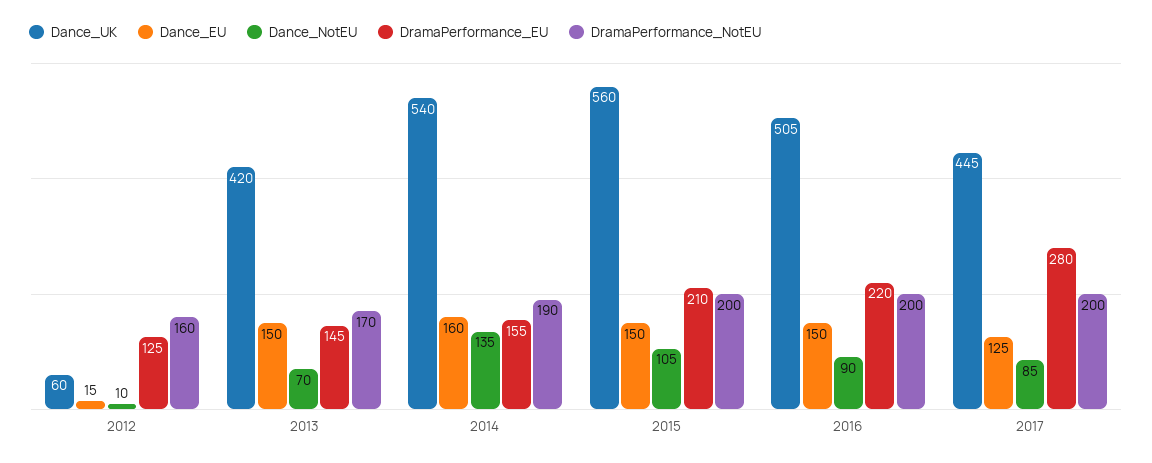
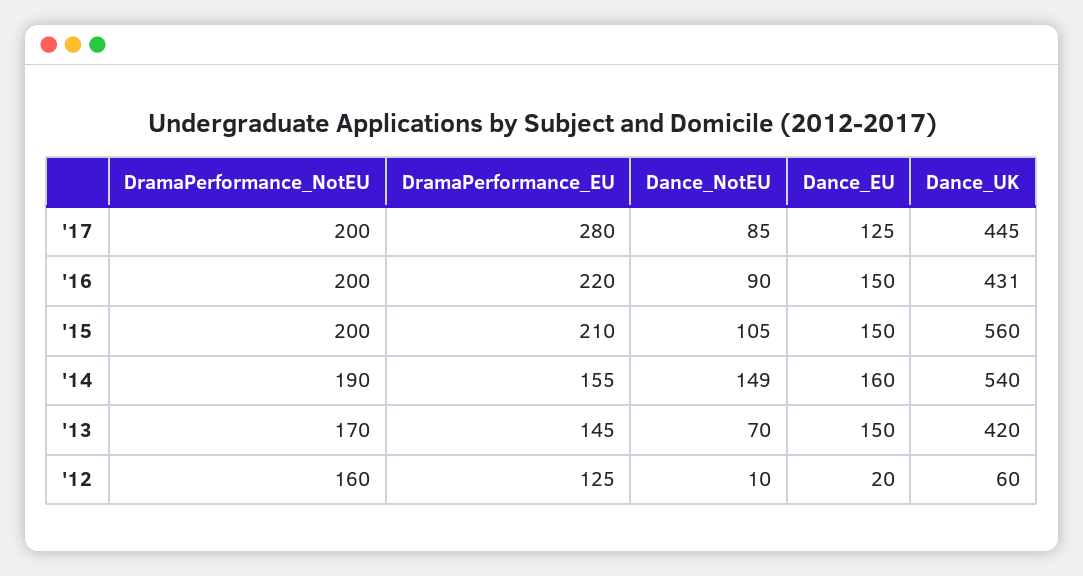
  {
    "Dance_UK": {
      "2012": 60,
      "2013": 420,
      "2014": 540,
      "2015": 560,
-     "2016": 505,
+     "2016": 431,
      "2017": 445
    },
    "Dance_EU": {
-     "2012": 15,
+     "2012": 20,
      "2013": 150,
      "2014": 160,
      "2015": 150,
      "2016": 150,
      "2017": 125
    },
    "Dance_NotEU": {
      "2012": 10,
      "2013": 70,
-     "2014": 135,
+     "2014": 149,
      "2015": 105,
      "2016": 90,
      "2017": 85
    },
    "DramaPerformance_EU": {
      "2012": 125,
      "2013": 145,
      "2014": 155,
      "2015": 210,
      "2016": 220,
      "2017": 280
    },
    "DramaPerformance_NotEU": {
      "2012": 160,
      "2013": 170,
      "2014": 190,
      "2015": 200,
      "2016": 200,
      "2017": 200
    }
  }

